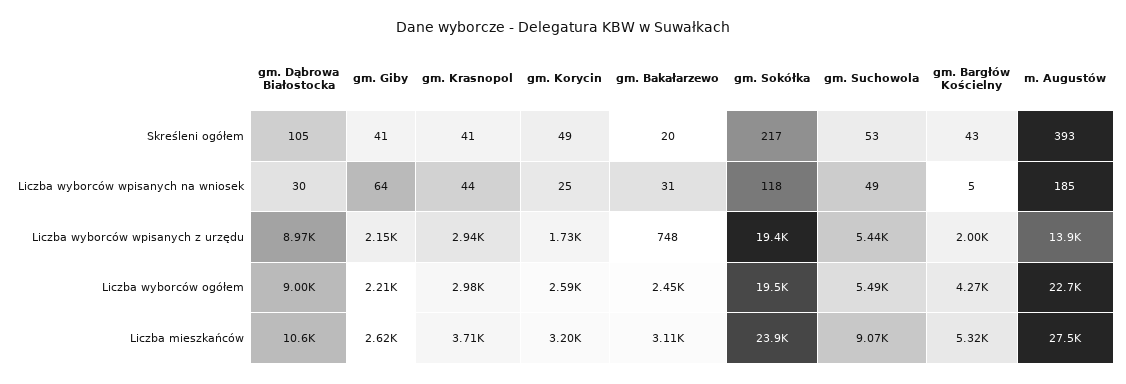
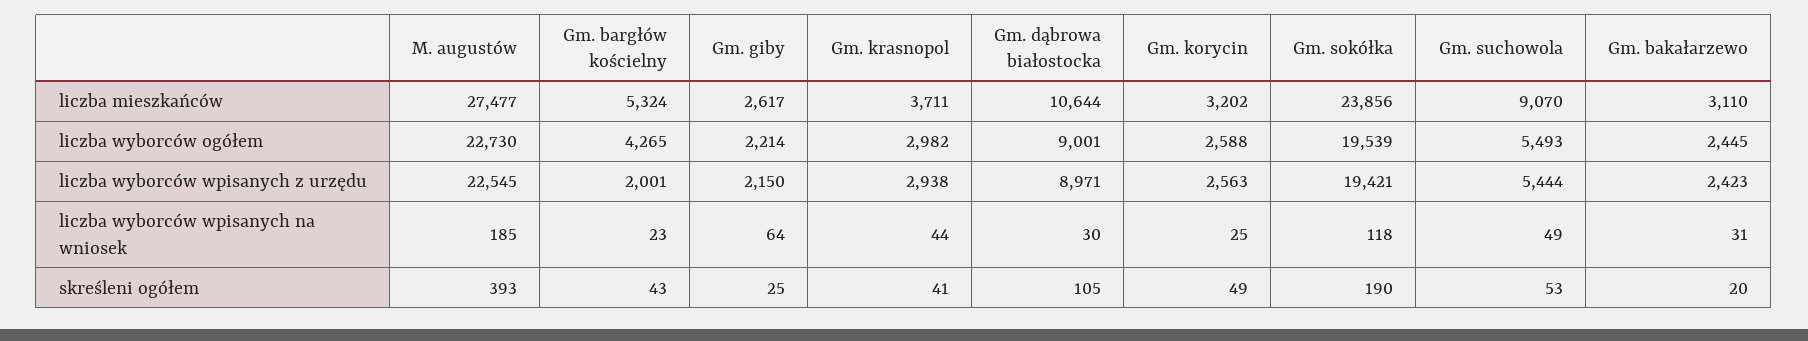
  {
    "gm. Dąbrowa Białostocka": {
      "Skreśleni ogółem": 105,
      "Liczba wyborców wpisanych na wniosek": 30,
      "Liczba wyborców wpisanych z urzędu": 8971,
      "Liczba wyborców ogółem": 9001,
      "Liczba mieszkańców": 10644
    },
    "gm. Giby": {
-     "Skreśleni ogółem": 41,
+     "Skreśleni ogółem": 25,
      "Liczba wyborców wpisanych na wniosek": 64,
      "Liczba wyborców wpisanych z urzędu": 2150,
      "Liczba wyborców ogółem": 2214,
      "Liczba mieszkańców": 2617
    },
    "gm. Krasnopol": {
      "Skreśleni ogółem": 41,
      "Liczba wyborców wpisanych na wniosek": 44,
      "Liczba wyborców wpisanych z urzędu": 2938,
      "Liczba wyborców ogółem": 2982,
      "Liczba mieszkańców": 3711
    },
    "gm. Korycin": {
      "Skreśleni ogółem": 49,
      "Liczba wyborców wpisanych na wniosek": 25,
-     "Liczba wyborców wpisanych z urzędu": 1730,
+     "Liczba wyborców wpisanych z urzędu": 2563,
      "Liczba wyborców ogółem": 2588,
      "Liczba mieszkańców": 3202
    },
    "gm. Bakałarzewo": {
      "Skreśleni ogółem": 20,
      "Liczba wyborców wpisanych na wniosek": 31,
-     "Liczba wyborców wpisanych z urzędu": 748,
+     "Liczba wyborców wpisanych z urzędu": 2423,
      "Liczba wyborców ogółem": 2445,
      "Liczba mieszkańców": 3110
    },
    "gm. Sokółka": {
-     "Skreśleni ogółem": 217,
+     "Skreśleni ogółem": 190,
      "Liczba wyborców wpisanych na wniosek": 118,
      "Liczba wyborców wpisanych z urzędu": 19421,
      "Liczba wyborców ogółem": 19539,
      "Liczba mieszkańców": 23856
    },
    "gm. Suchowola": {
      "Skreśleni ogółem": 53,
      "Liczba wyborców wpisanych na wniosek": 49,
      "Liczba wyborców wpisanych z urzędu": 5444,
      "Liczba wyborców ogółem": 5493,
      "Liczba mieszkańców": 9070
    },
    "gm. Bargłów Kościelny": {
      "Skreśleni ogółem": 43,
-     "Liczba wyborców wpisanych na wniosek": 5,
+     "Liczba wyborców wpisanych na wniosek": 23,
      "Liczba wyborców wpisanych z urzędu": 2001,
      "Liczba wyborców ogółem": 4265,
      "Liczba mieszkańców": 5324
    },
    "m. Augustów": {
      "Skreśleni ogółem": 393,
      "Liczba wyborców wpisanych na wniosek": 185,
-     "Liczba wyborców wpisanych z urzędu": 13900,
+     "Liczba wyborców wpisanych z urzędu": 22545,
      "Liczba wyborców ogółem": 22730,
      "Liczba mieszkańców": 27477
    }
  }

